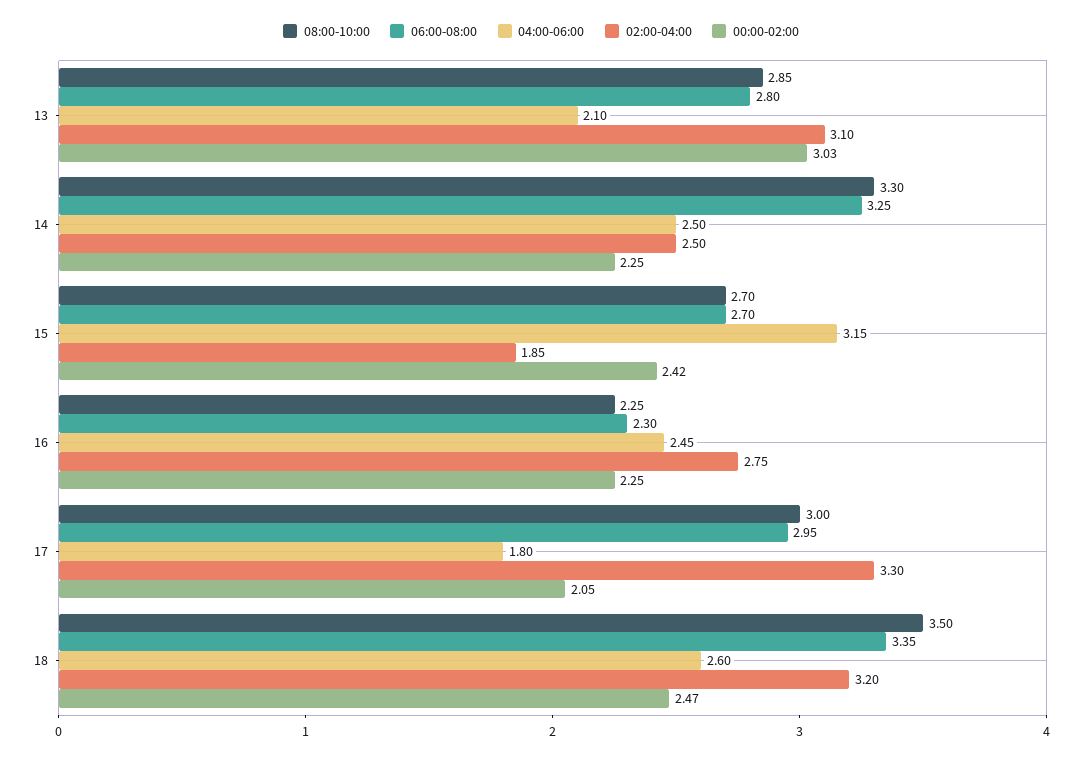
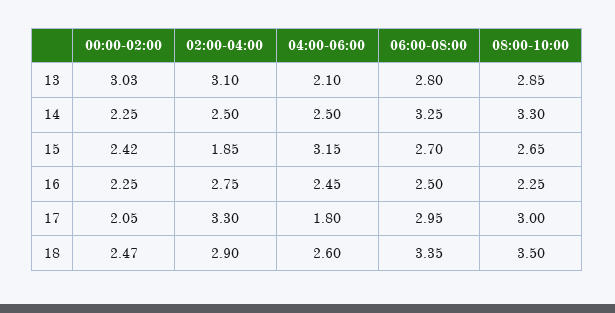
  {
    "08:00-10:00": {
      "13": 2.85,
      "14": 3.3,
-     "15": 2.7,
+     "15": 2.65,
      "16": 2.25,
      "17": 3,
      "18": 3.5
    },
    "06:00-08:00": {
      "13": 2.8,
      "14": 3.25,
      "15": 2.7,
-     "16": 2.3,
+     "16": 2.5,
      "17": 2.95,
      "18": 3.35
    },
    "04:00-06:00": {
      "13": 2.1,
      "14": 2.5,
      "15": 3.15,
      "16": 2.45,
      "17": 1.8,
      "18": 2.6
    },
    "02:00-04:00": {
      "13": 3.1,
      "14": 2.5,
      "15": 1.85,
      "16": 2.75,
      "17": 3.3,
-     "18": 3.2
+     "18": 2.9
    },
    "00:00-02:00": {
      "13": 3.03,
      "14": 2.25,
      "15": 2.42,
      "16": 2.25,
      "17": 2.05,
      "18": 2.47
    }
  }

